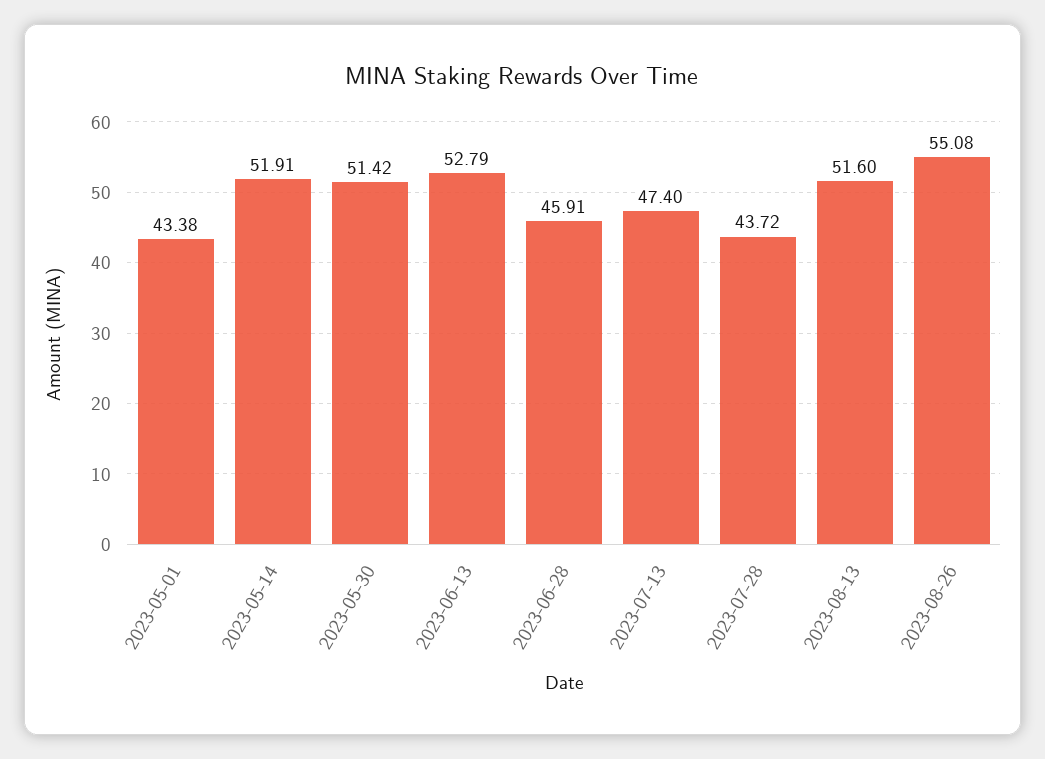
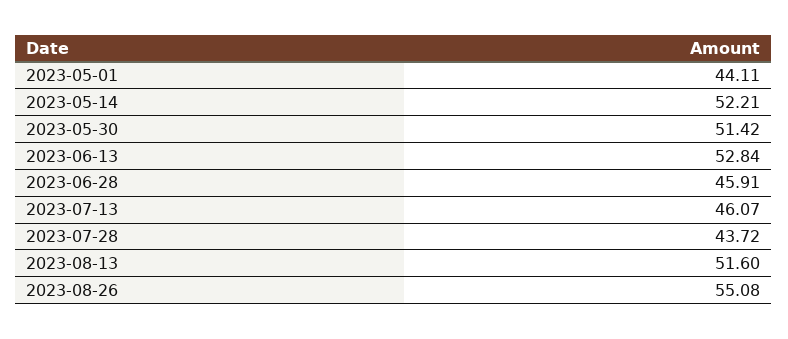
  {
-   "2023-05-01": 43.38,
+   "2023-05-01": 44.11,
-   "2023-05-14": 51.91,
+   "2023-05-14": 52.21,
    "2023-05-30": 51.42,
-   "2023-06-13": 52.79,
+   "2023-06-13": 52.84,
    "2023-06-28": 45.91,
-   "2023-07-13": 47.4,
+   "2023-07-13": 46.07,
    "2023-07-28": 43.72,
    "2023-08-13": 51.6,
    "2023-08-26": 55.08
  }

